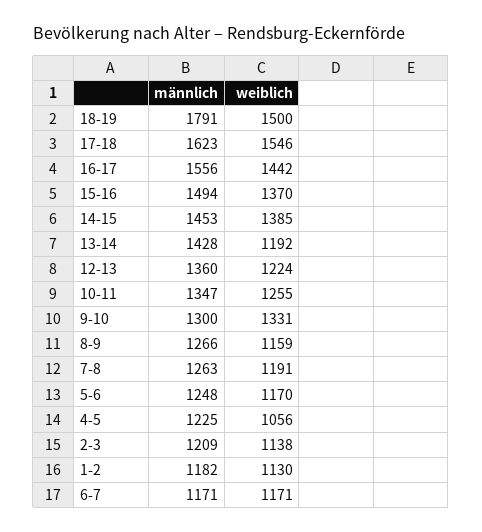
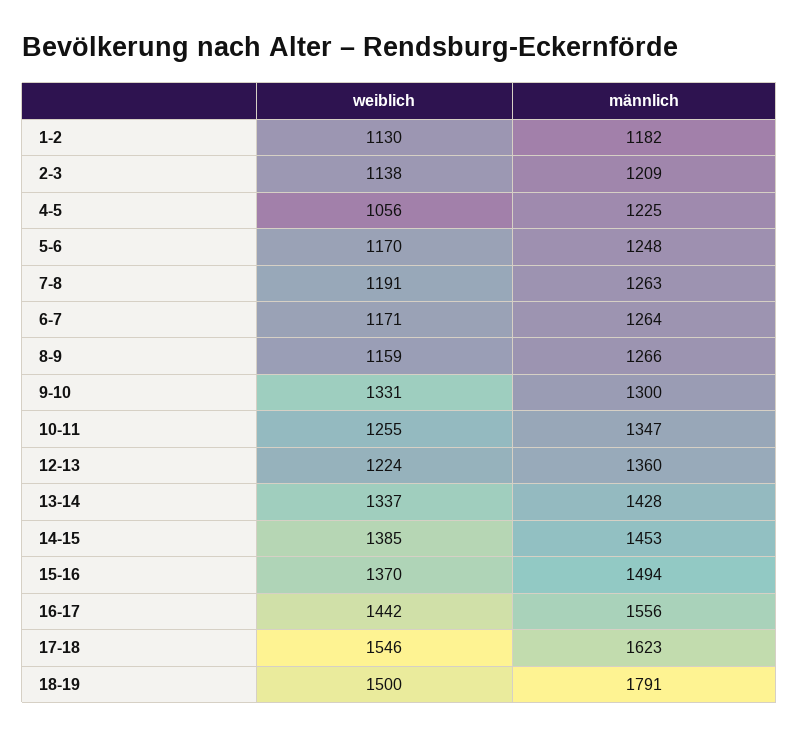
  {
    "männlich": {
      "18-19": 1791,
      "17-18": 1623,
      "16-17": 1556,
      "15-16": 1494,
      "14-15": 1453,
      "13-14": 1428,
      "12-13": 1360,
      "10-11": 1347,
      "9-10": 1300,
      "8-9": 1266,
      "7-8": 1263,
      "5-6": 1248,
      "4-5": 1225,
      "2-3": 1209,
      "1-2": 1182,
-     "6-7": 1171
+     "6-7": 1264
    },
    "weiblich": {
      "18-19": 1500,
      "17-18": 1546,
      "16-17": 1442,
      "15-16": 1370,
      "14-15": 1385,
-     "13-14": 1192,
+     "13-14": 1337,
      "12-13": 1224,
      "10-11": 1255,
      "9-10": 1331,
      "8-9": 1159,
      "7-8": 1191,
      "5-6": 1170,
      "4-5": 1056,
      "2-3": 1138,
      "1-2": 1130,
      "6-7": 1171
    }
  }

